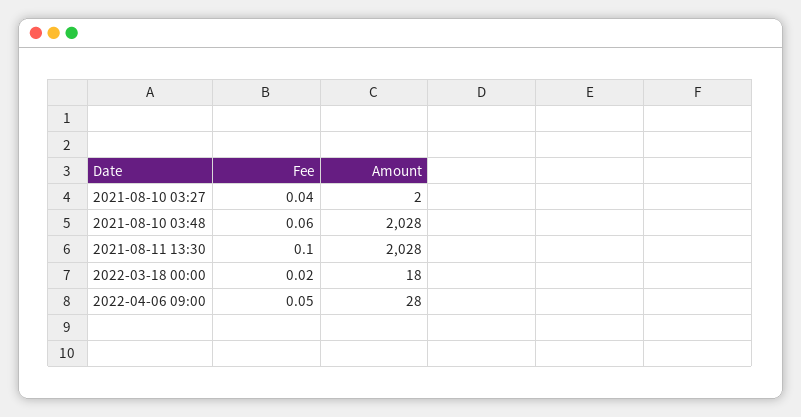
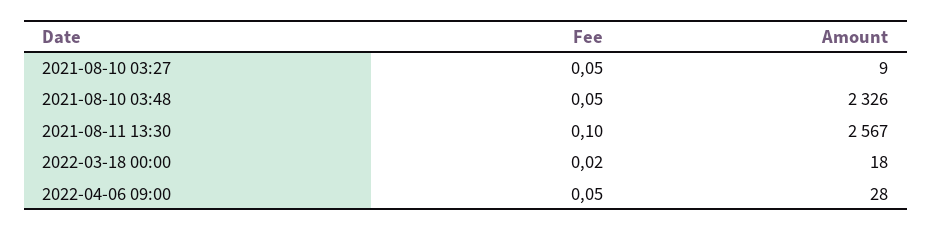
  {
    "Fee": {
-     "2021-08-10 03:27": 0.04,
+     "2021-08-10 03:27": 0.05,
-     "2021-08-10 03:48": 0.06,
+     "2021-08-10 03:48": 0.05,
      "2021-08-11 13:30": 0.1,
      "2022-03-18 00:00": 0.02,
      "2022-04-06 09:00": 0.05
    },
    "Amount": {
-     "2021-08-10 03:27": 2,
+     "2021-08-10 03:27": 9,
-     "2021-08-10 03:48": 2028,
+     "2021-08-10 03:48": 2326,
-     "2021-08-11 13:30": 2028,
+     "2021-08-11 13:30": 2567,
      "2022-03-18 00:00": 18,
      "2022-04-06 09:00": 28
    }
  }

